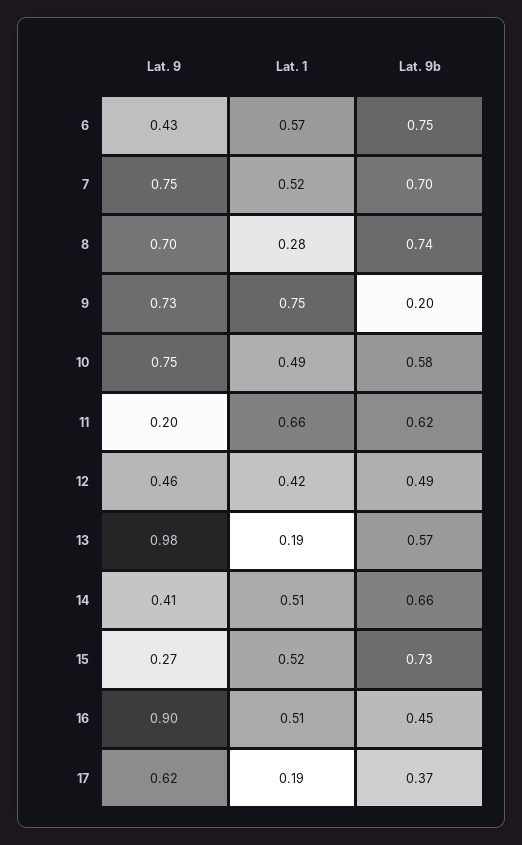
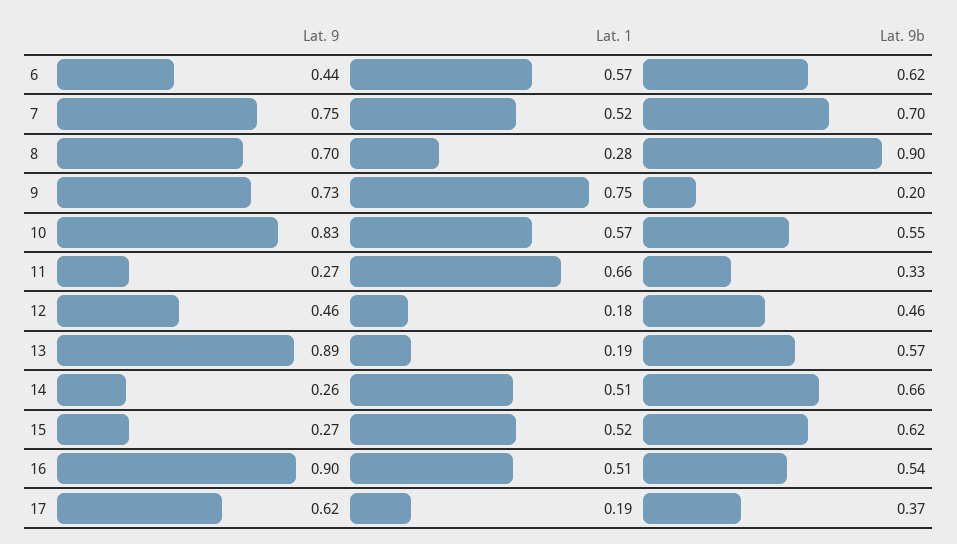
  {
    "Lat. 9": {
-     "6": 0.43,
+     "6": 0.44,
      "7": 0.75,
      "8": 0.7,
      "9": 0.73,
-     "10": 0.75,
+     "10": 0.83,
-     "11": 0.2,
+     "11": 0.27,
      "12": 0.46,
-     "13": 0.98,
+     "13": 0.89,
-     "14": 0.41,
+     "14": 0.26,
      "15": 0.27,
      "16": 0.9,
      "17": 0.62
    },
    "Lat. 1": {
      "6": 0.57,
      "7": 0.52,
      "8": 0.28,
      "9": 0.75,
-     "10": 0.49,
+     "10": 0.57,
      "11": 0.66,
-     "12": 0.42,
+     "12": 0.18,
      "13": 0.19,
      "14": 0.51,
      "15": 0.52,
      "16": 0.51,
      "17": 0.19
    },
    "Lat. 9b": {
-     "6": 0.75,
+     "6": 0.62,
      "7": 0.7,
-     "8": 0.74,
+     "8": 0.9,
      "9": 0.2,
-     "10": 0.58,
+     "10": 0.55,
-     "11": 0.62,
+     "11": 0.33,
-     "12": 0.49,
+     "12": 0.46,
      "13": 0.57,
      "14": 0.66,
-     "15": 0.73,
+     "15": 0.62,
-     "16": 0.45,
+     "16": 0.54,
      "17": 0.37
    }
  }

